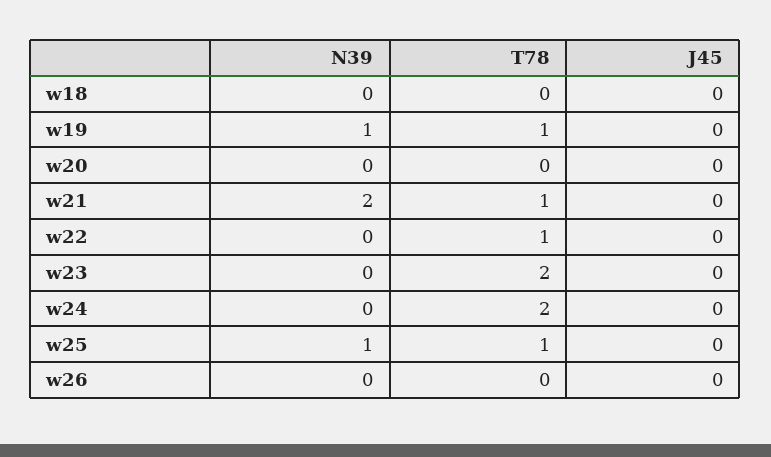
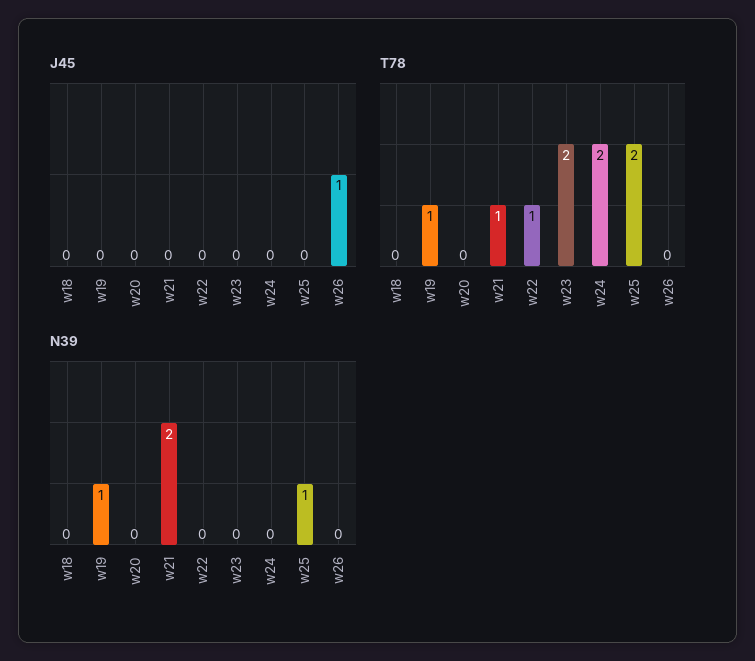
  {
    "N39": {
      "w18": 0,
      "w19": 1,
      "w20": 0,
      "w21": 2,
      "w22": 0,
      "w23": 0,
      "w24": 0,
      "w25": 1,
      "w26": 0
    },
    "T78": {
      "w18": 0,
      "w19": 1,
      "w20": 0,
      "w21": 1,
      "w22": 1,
      "w23": 2,
      "w24": 2,
-     "w25": 1,
+     "w25": 2,
      "w26": 0
    },
    "J45": {
      "w18": 0,
      "w19": 0,
      "w20": 0,
      "w21": 0,
      "w22": 0,
      "w23": 0,
      "w24": 0,
      "w25": 0,
-     "w26": 0
+     "w26": 1
    }
  }

